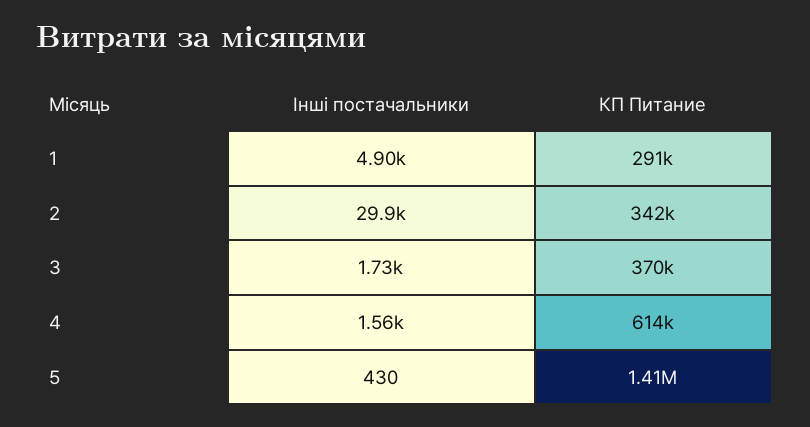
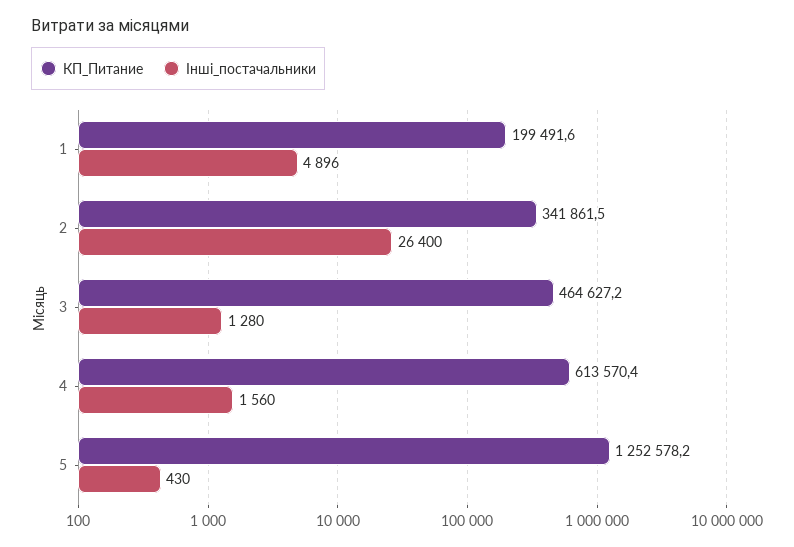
  {
    "Інші постачальники": {
      "1": 4896,
-     "2": 29900,
+     "2": 26400,
-     "3": 1730,
+     "3": 1280,
      "4": 1560,
      "5": 430
    },
    "КП Питание": {
-     "1": 291000,
+     "1": 199491.6,
      "2": 341861.5,
-     "3": 370000,
+     "3": 464627.2,
      "4": 613570.4,
-     "5": 1410000
+     "5": 1252578.2
    }
  }

